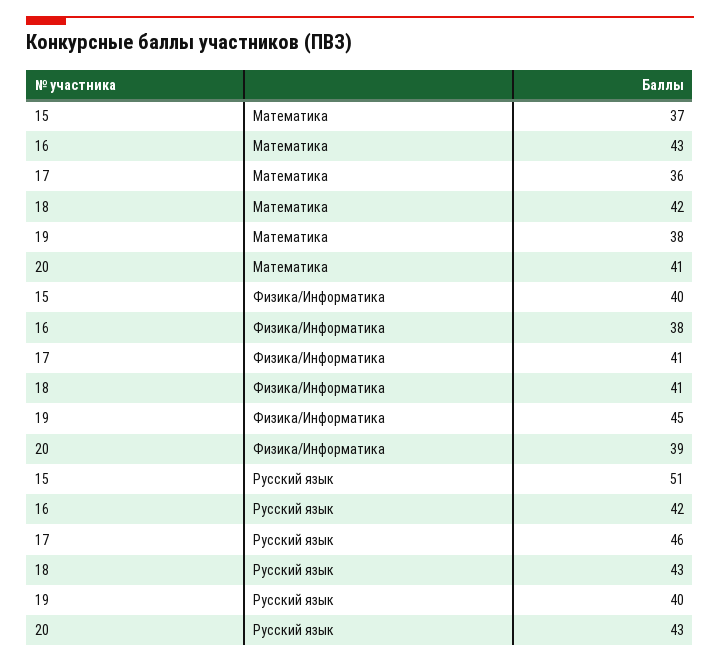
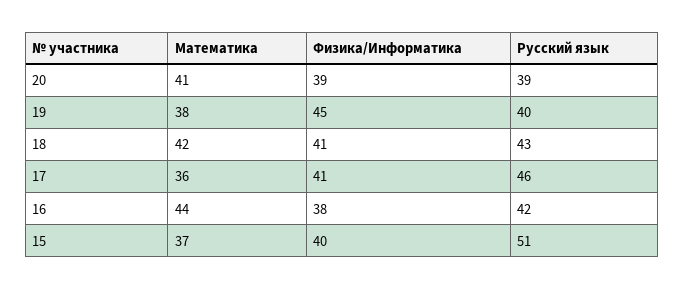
  {
    "15": {
      "Математика": 37,
      "Физика/Информатика": 40,
      "Русский язык": 51
    },
    "16": {
-     "Математика": 43,
+     "Математика": 44,
      "Физика/Информатика": 38,
      "Русский язык": 42
    },
    "17": {
      "Математика": 36,
      "Физика/Информатика": 41,
      "Русский язык": 46
    },
    "18": {
      "Математика": 42,
      "Физика/Информатика": 41,
      "Русский язык": 43
    },
    "19": {
      "Математика": 38,
      "Физика/Информатика": 45,
      "Русский язык": 40
    },
    "20": {
      "Математика": 41,
      "Физика/Информатика": 39,
-     "Русский язык": 43
+     "Русский язык": 39
    }
  }

